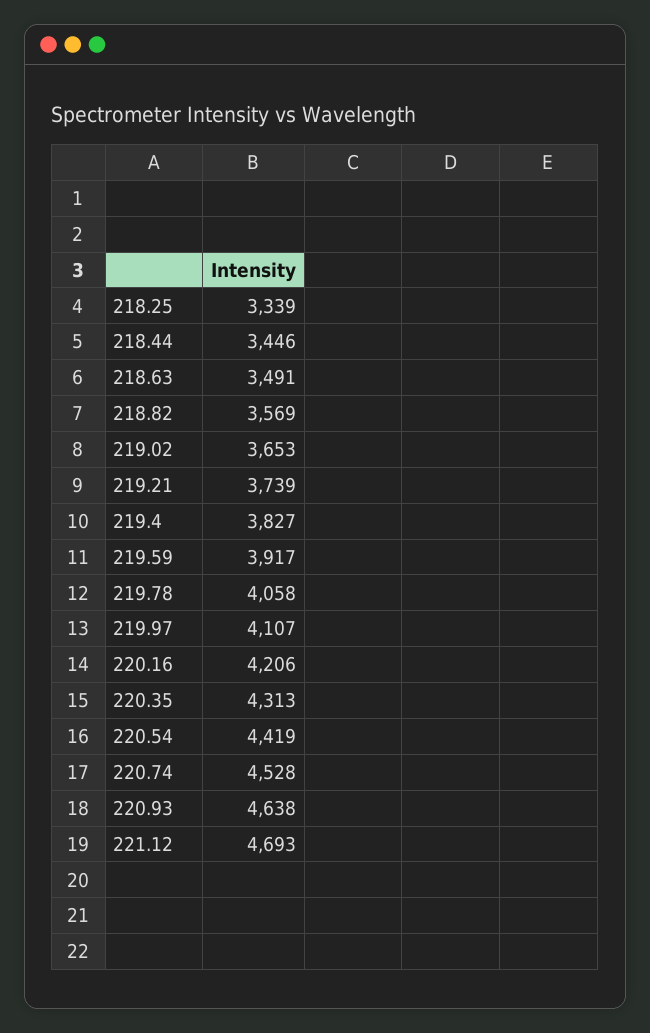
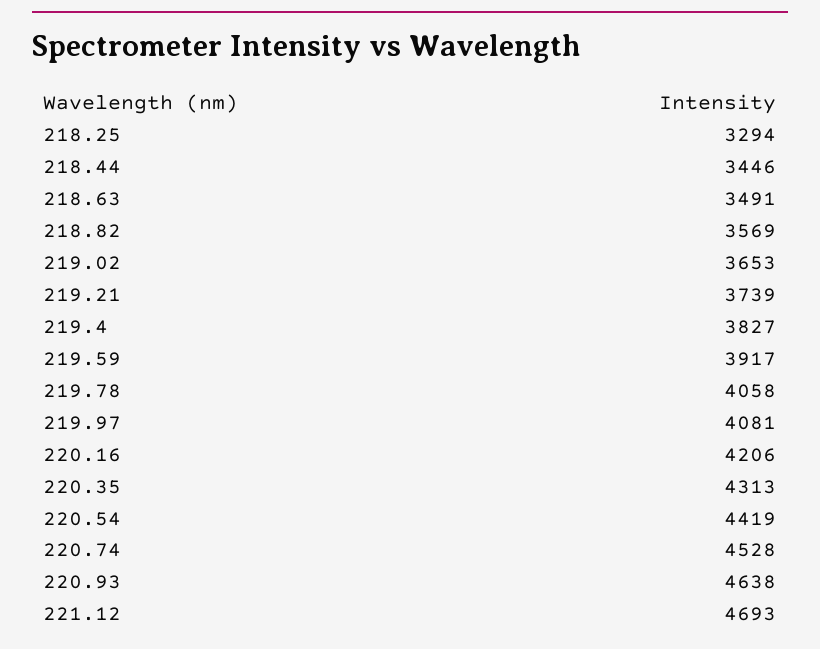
  {
-   "218.25": 3339,
+   "218.25": 3294,
    "218.44": 3446,
    "218.63": 3491,
    "218.82": 3569,
    "219.02": 3653,
    "219.21": 3739,
    "219.4": 3827,
    "219.59": 3917,
    "219.78": 4058,
-   "219.97": 4107,
+   "219.97": 4081,
    "220.16": 4206,
    "220.35": 4313,
    "220.54": 4419,
    "220.74": 4528,
    "220.93": 4638,
    "221.12": 4693
  }

